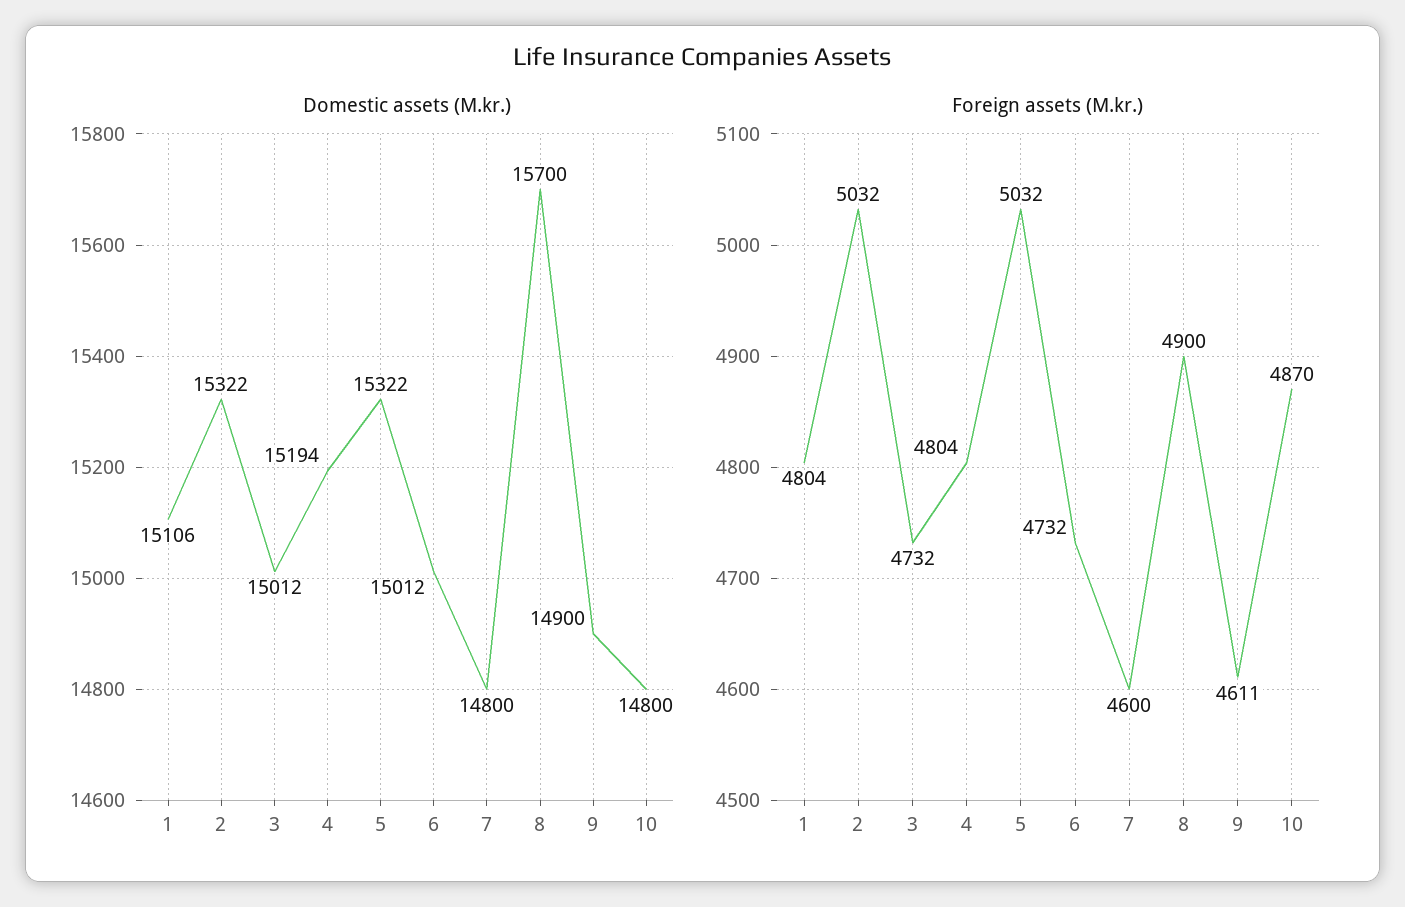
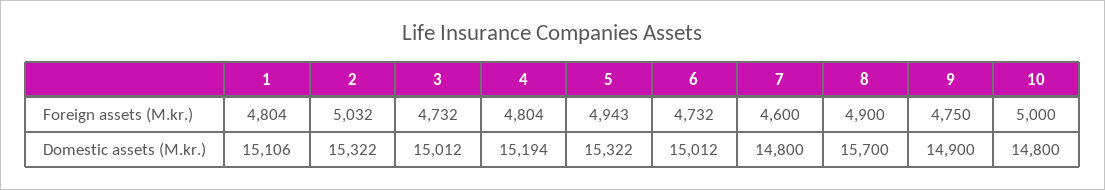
  {
    "Domestic assets (M.kr.)": {
      "1": 15106,
      "2": 15322,
      "3": 15012,
      "4": 15194,
      "5": 15322,
      "6": 15012,
      "7": 14800,
      "8": 15700,
      "9": 14900,
      "10": 14800
    },
    "Foreign assets (M.kr.)": {
      "1": 4804,
      "2": 5032,
      "3": 4732,
      "4": 4804,
-     "5": 5032,
+     "5": 4943,
      "6": 4732,
      "7": 4600,
      "8": 4900,
-     "9": 4611,
+     "9": 4750,
-     "10": 4870
+     "10": 5000
    }
  }

